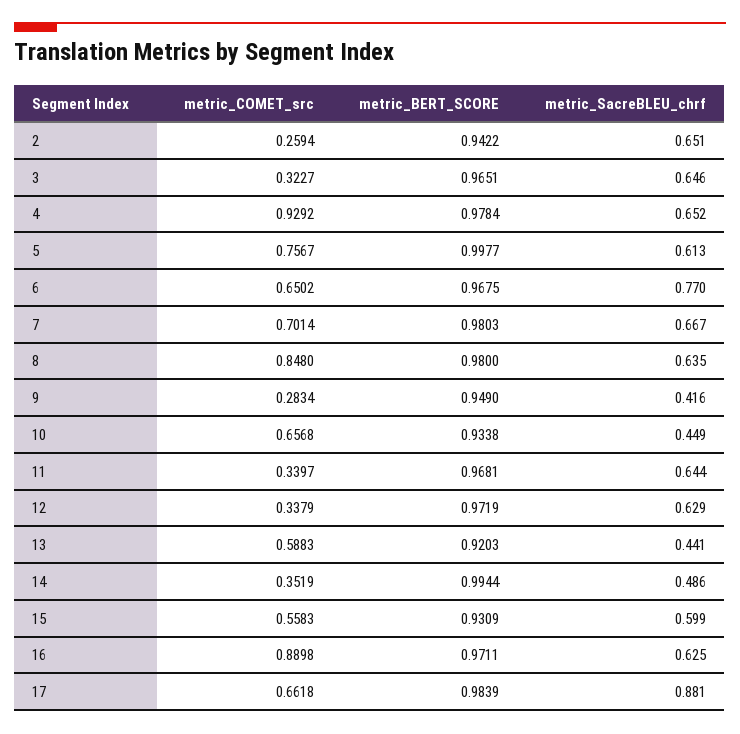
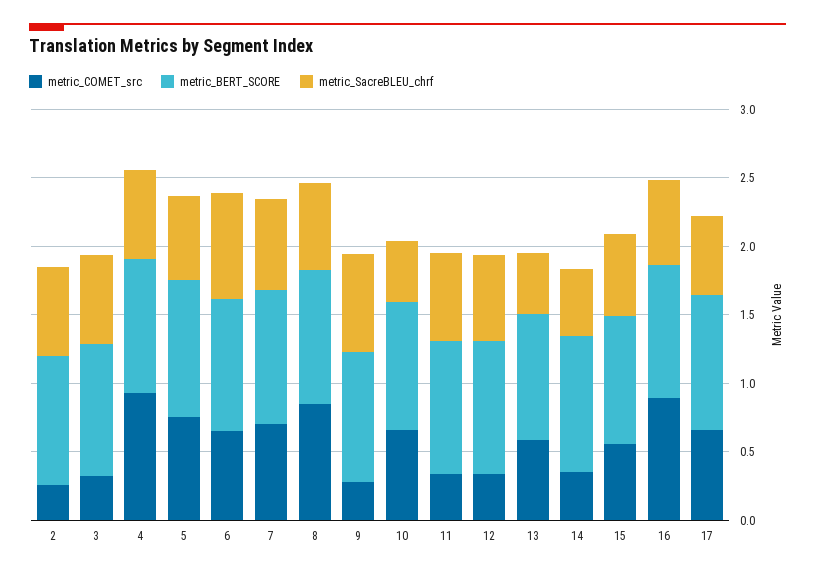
  {
    "metric_COMET_src": {
      "2": 0.2594,
      "3": 0.3227,
      "4": 0.9292,
      "5": 0.7567,
      "6": 0.6502,
      "7": 0.7014,
      "8": 0.848,
      "9": 0.2834,
      "10": 0.6568,
      "11": 0.3397,
      "12": 0.3379,
      "13": 0.5883,
      "14": 0.3519,
      "15": 0.5583,
      "16": 0.8898,
      "17": 0.6618
    },
    "metric_BERT_SCORE": {
      "2": 0.9422,
      "3": 0.9651,
      "4": 0.9784,
      "5": 0.9977,
      "6": 0.9675,
      "7": 0.9803,
      "8": 0.98,
      "9": 0.949,
      "10": 0.9338,
      "11": 0.9681,
      "12": 0.9719,
      "13": 0.9203,
      "14": 0.9944,
      "15": 0.9309,
      "16": 0.9711,
      "17": 0.9839
    },
    "metric_SacreBLEU_chrf": {
      "2": 0.651,
      "3": 0.646,
      "4": 0.652,
      "5": 0.613,
      "6": 0.77,
      "7": 0.667,
      "8": 0.635,
-     "9": 0.416,
+     "9": 0.7,
      "10": 0.449,
      "11": 0.644,
      "12": 0.629,
      "13": 0.441,
      "14": 0.486,
      "15": 0.599,
      "16": 0.625,
-     "17": 0.881
+     "17": 0.6
    }
  }

